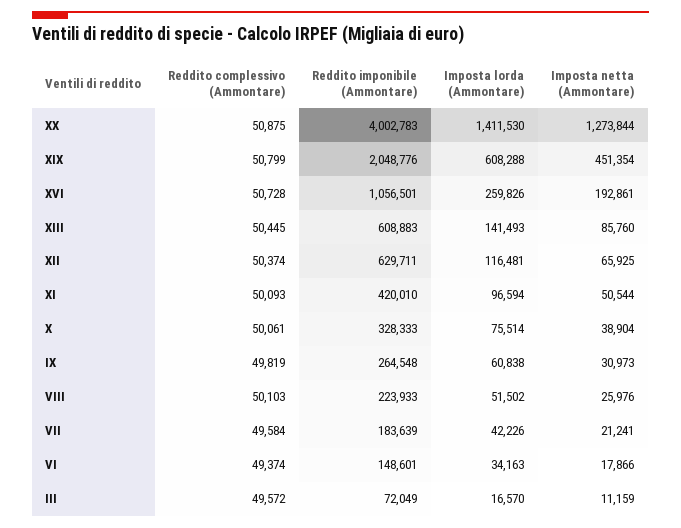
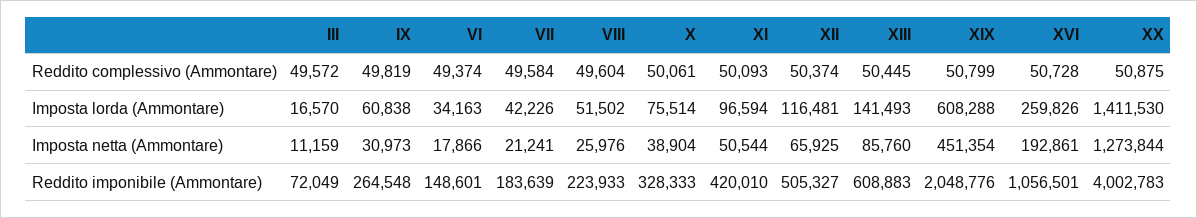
  {
    "Reddito complessivo (Ammontare)": {
      "XX": 50875,
      "XIX": 50799,
      "XVI": 50728,
      "XIII": 50445,
      "XII": 50374,
      "XI": 50093,
      "X": 50061,
      "IX": 49819,
-     "VIII": 50103,
+     "VIII": 49604,
      "VII": 49584,
      "VI": 49374,
      "III": 49572
    },
    "Reddito imponibile (Ammontare)": {
      "XX": 4002783,
      "XIX": 2048776,
      "XVI": 1056501,
      "XIII": 608883,
-     "XII": 629711,
+     "XII": 505327,
      "XI": 420010,
      "X": 328333,
      "IX": 264548,
      "VIII": 223933,
      "VII": 183639,
      "VI": 148601,
      "III": 72049
    },
    "Imposta lorda (Ammontare)": {
      "XX": 1411530,
      "XIX": 608288,
      "XVI": 259826,
      "XIII": 141493,
      "XII": 116481,
      "XI": 96594,
      "X": 75514,
      "IX": 60838,
      "VIII": 51502,
      "VII": 42226,
      "VI": 34163,
      "III": 16570
    },
    "Imposta netta (Ammontare)": {
      "XX": 1273844,
      "XIX": 451354,
      "XVI": 192861,
      "XIII": 85760,
      "XII": 65925,
      "XI": 50544,
      "X": 38904,
      "IX": 30973,
      "VIII": 25976,
      "VII": 21241,
      "VI": 17866,
      "III": 11159
    }
  }

